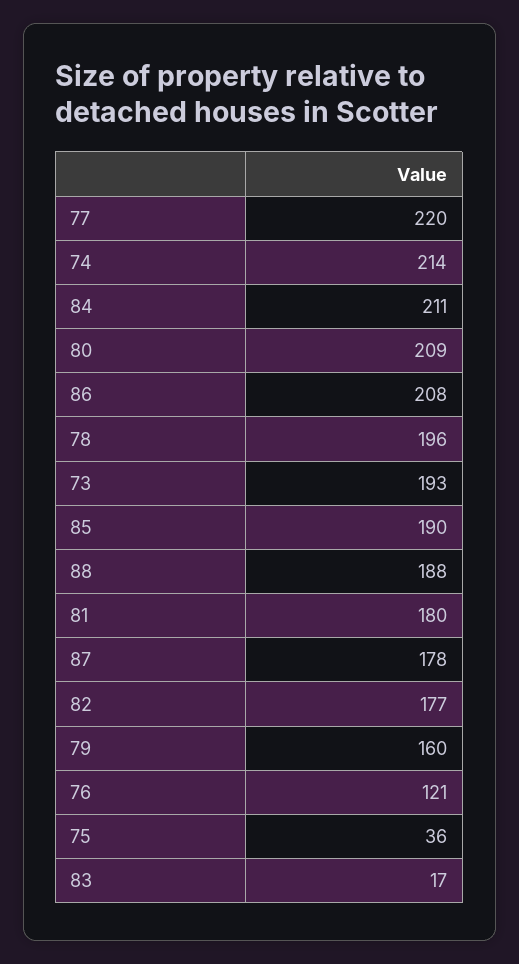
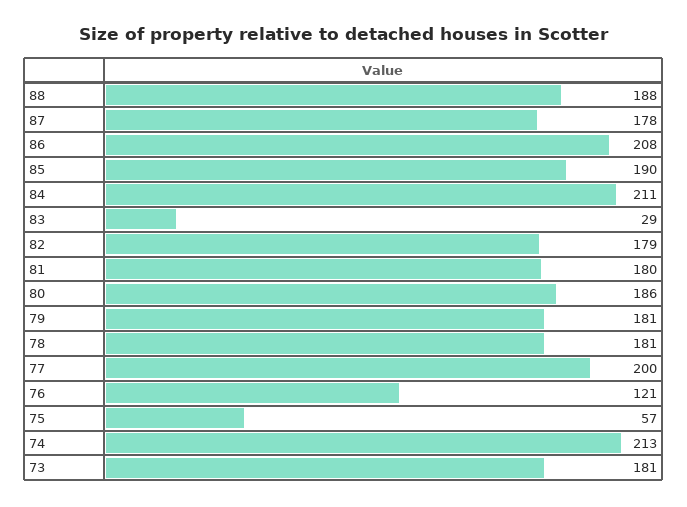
  {
-   "77": 220,
+   "77": 200,
-   "74": 214,
+   "74": 213,
    "84": 211,
-   "80": 209,
+   "80": 186,
    "86": 208,
-   "78": 196,
+   "78": 181,
-   "73": 193,
+   "73": 181,
    "85": 190,
    "88": 188,
    "81": 180,
    "87": 178,
-   "82": 177,
+   "82": 179,
-   "79": 160,
+   "79": 181,
    "76": 121,
-   "75": 36,
+   "75": 57,
-   "83": 17
+   "83": 29
  }

